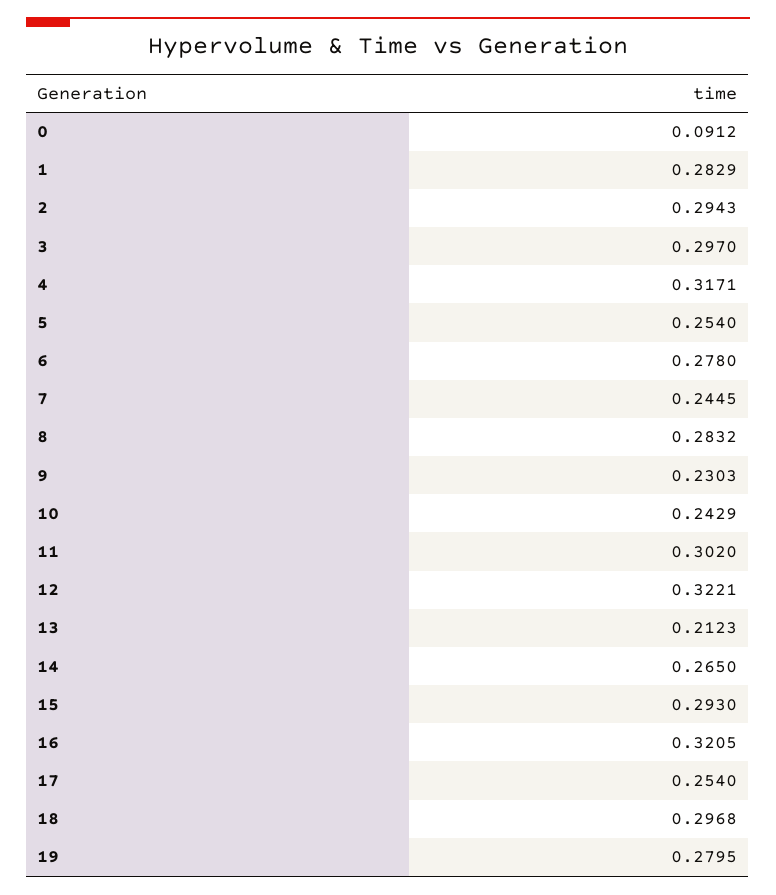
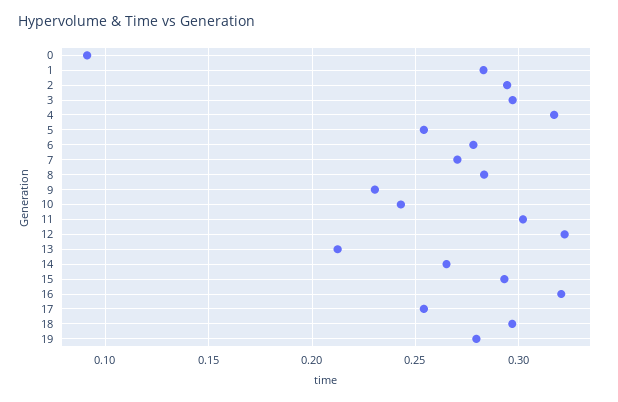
  {
    "0": 0.0912,
    "1": 0.2829,
    "2": 0.2943,
    "3": 0.297,
    "4": 0.3171,
    "5": 0.254,
    "6": 0.278,
-   "7": 0.2445,
+   "7": 0.27,
    "8": 0.2832,
    "9": 0.2303,
    "10": 0.2429,
    "11": 0.302,
    "12": 0.3221,
    "13": 0.2123,
    "14": 0.265,
    "15": 0.293,
    "16": 0.3205,
    "17": 0.254,
    "18": 0.2968,
    "19": 0.2795
  }

